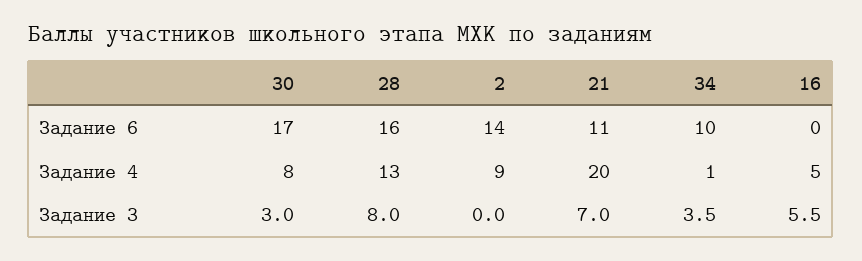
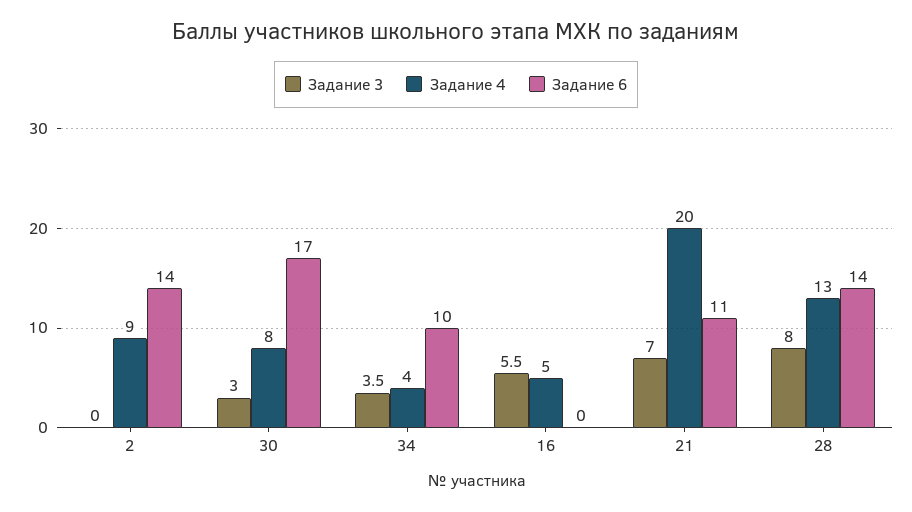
  {
    "Задание 6": {
      "30": 17,
-     "28": 16,
+     "28": 14,
      "2": 14,
      "21": 11,
      "34": 10,
      "16": 0
    },
    "Задание 4": {
      "30": 8,
      "28": 13,
      "2": 9,
      "21": 20,
-     "34": 1,
+     "34": 4,
      "16": 5
    },
    "Задание 3": {
      "30": 3,
      "28": 8,
      "2": 0,
      "21": 7,
      "34": 3.5,
      "16": 5.5
    }
  }

